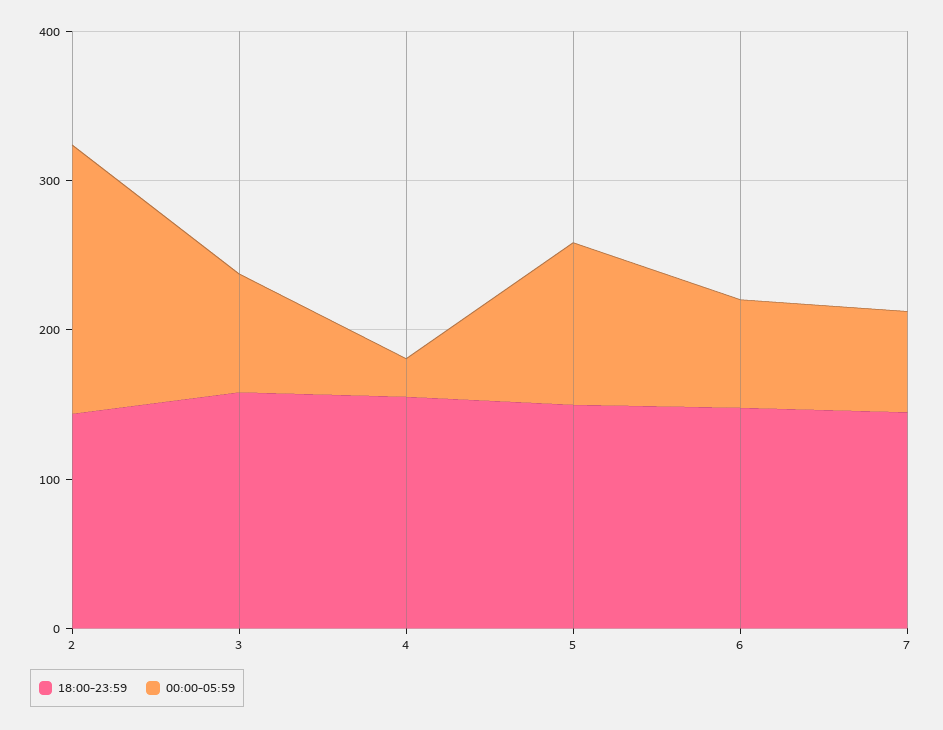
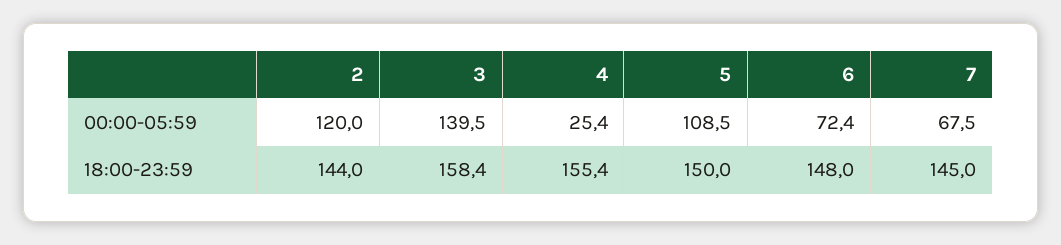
  {
    "18:00-23:59": {
      "2": 144,
      "3": 158.4,
      "4": 155.4,
      "5": 150,
      "6": 148,
      "7": 145
    },
    "00:00-05:59": {
-     "2": 180,
+     "2": 120,
-     "3": 80,
+     "3": 139.5,
      "4": 25.4,
      "5": 108.5,
      "6": 72.4,
      "7": 67.5
    }
  }

